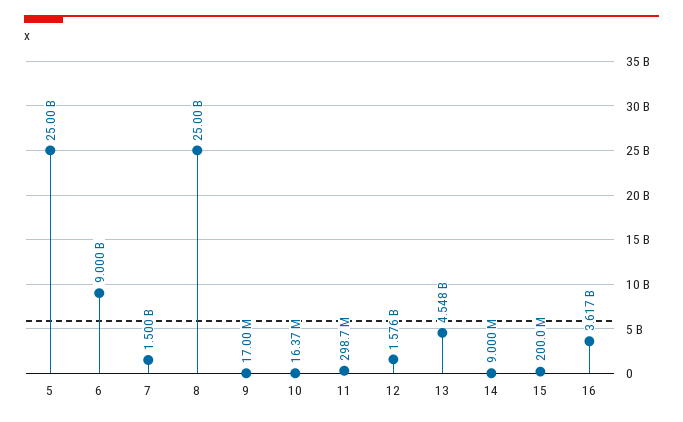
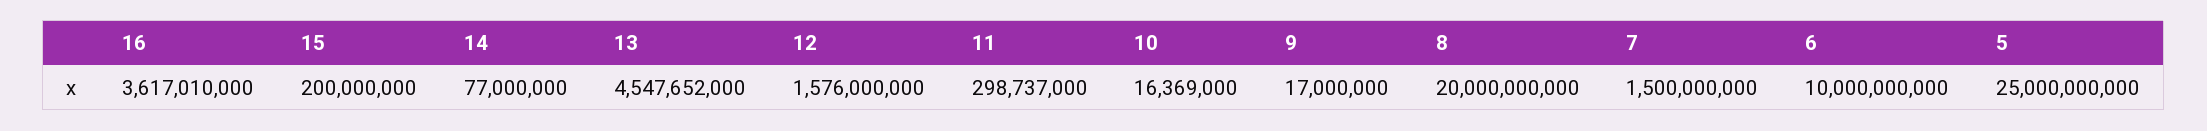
  {
    "5": 25000000000,
-   "6": 9000000000,
+   "6": 10000000000,
    "7": 1500000000,
-   "8": 25000000000,
+   "8": 20000000000,
    "9": 17000000,
    "10": 16369000,
    "11": 298737000,
    "12": 1576000000,
    "13": 4547652000,
-   "14": 9000000,
+   "14": 77000000,
    "15": 200000000,
    "16": 3617010000
  }

